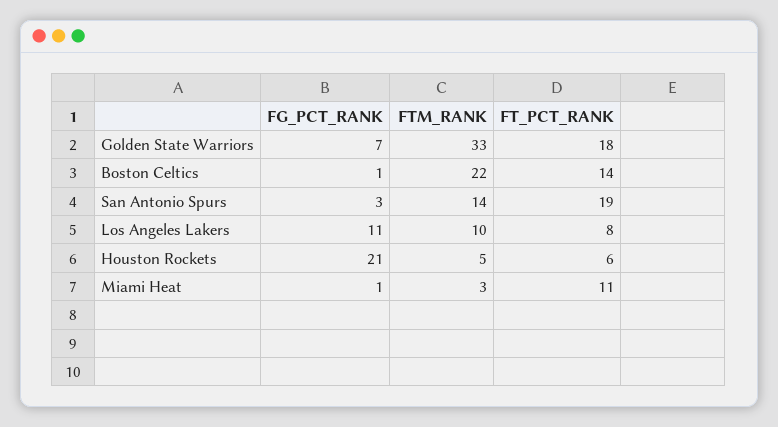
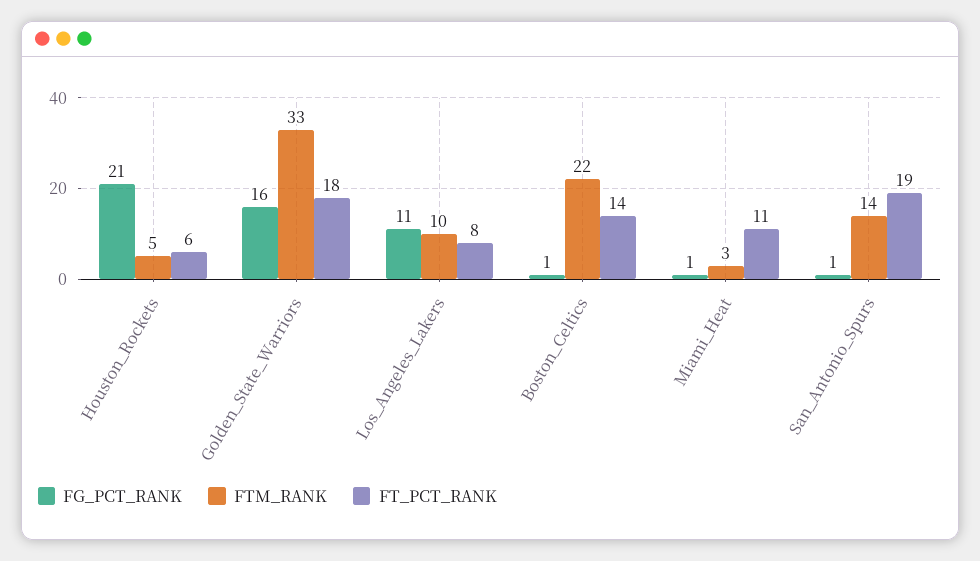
  {
    "FG_PCT_RANK": {
-     "Golden State Warriors": 7,
+     "Golden State Warriors": 16,
      "Boston Celtics": 1,
-     "San Antonio Spurs": 3,
+     "San Antonio Spurs": 1,
      "Los Angeles Lakers": 11,
      "Houston Rockets": 21,
      "Miami Heat": 1
    },
    "FTM_RANK": {
      "Golden State Warriors": 33,
      "Boston Celtics": 22,
      "San Antonio Spurs": 14,
      "Los Angeles Lakers": 10,
      "Houston Rockets": 5,
      "Miami Heat": 3
    },
    "FT_PCT_RANK": {
      "Golden State Warriors": 18,
      "Boston Celtics": 14,
      "San Antonio Spurs": 19,
      "Los Angeles Lakers": 8,
      "Houston Rockets": 6,
      "Miami Heat": 11
    }
  }

